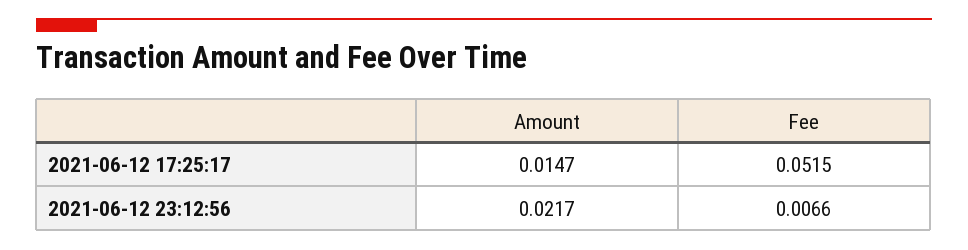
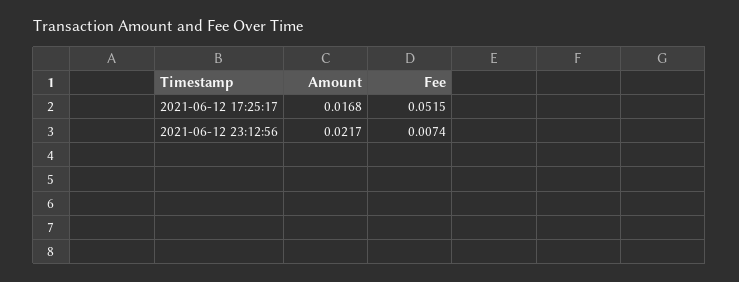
  {
    "Amount": {
-     "2021-06-12 17:25:17": 0.0147,
+     "2021-06-12 17:25:17": 0.0168,
      "2021-06-12 23:12:56": 0.0217
    },
    "Fee": {
      "2021-06-12 17:25:17": 0.0515,
-     "2021-06-12 23:12:56": 0.0066
+     "2021-06-12 23:12:56": 0.0074
    }
  }

